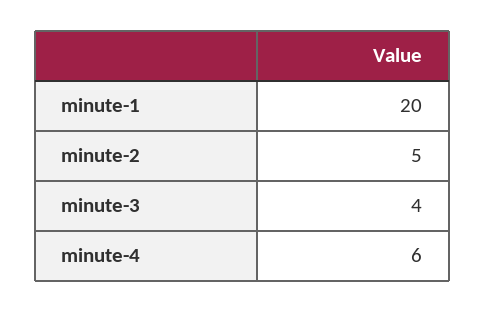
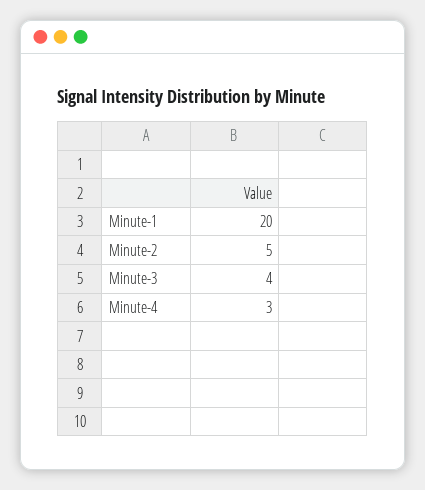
  {
    "minute-1": 20,
    "minute-2": 5,
    "minute-3": 4,
-   "minute-4": 6
+   "minute-4": 3
  }

